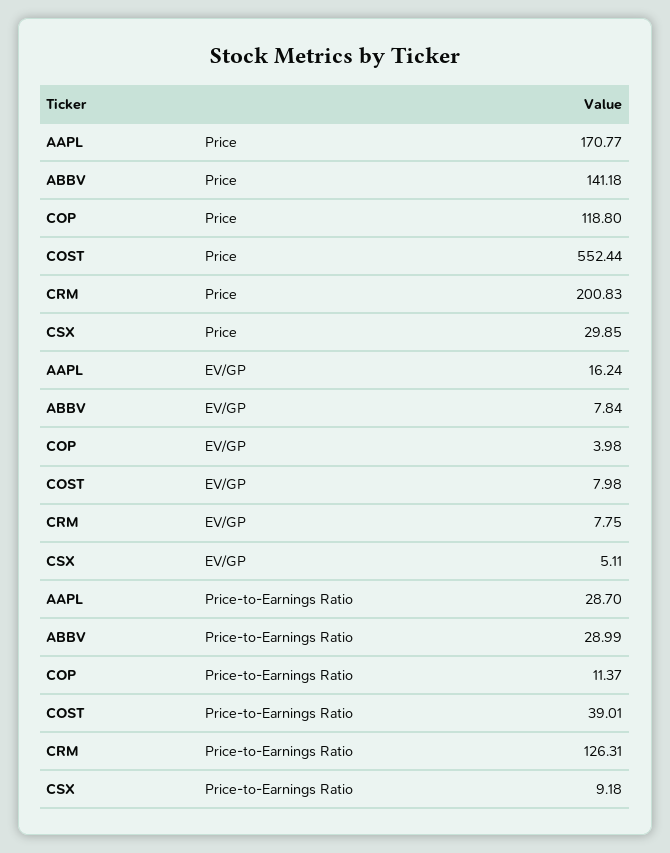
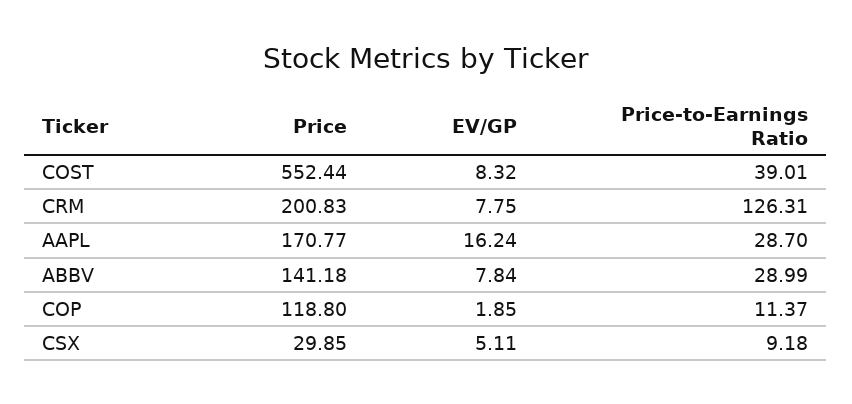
  {
    "AAPL": {
      "Price": 170.77,
      "EV/GP": 16.24,
      "Price-to-Earnings Ratio": 28.7
    },
    "ABBV": {
      "Price": 141.18,
      "EV/GP": 7.84,
      "Price-to-Earnings Ratio": 28.99
    },
    "COP": {
      "Price": 118.8,
-     "EV/GP": 3.98,
+     "EV/GP": 1.85,
      "Price-to-Earnings Ratio": 11.37
    },
    "COST": {
      "Price": 552.44,
-     "EV/GP": 7.98,
+     "EV/GP": 8.32,
      "Price-to-Earnings Ratio": 39.01
    },
    "CRM": {
      "Price": 200.83,
      "EV/GP": 7.75,
      "Price-to-Earnings Ratio": 126.31
    },
    "CSX": {
      "Price": 29.85,
      "EV/GP": 5.11,
      "Price-to-Earnings Ratio": 9.18
    }
  }

